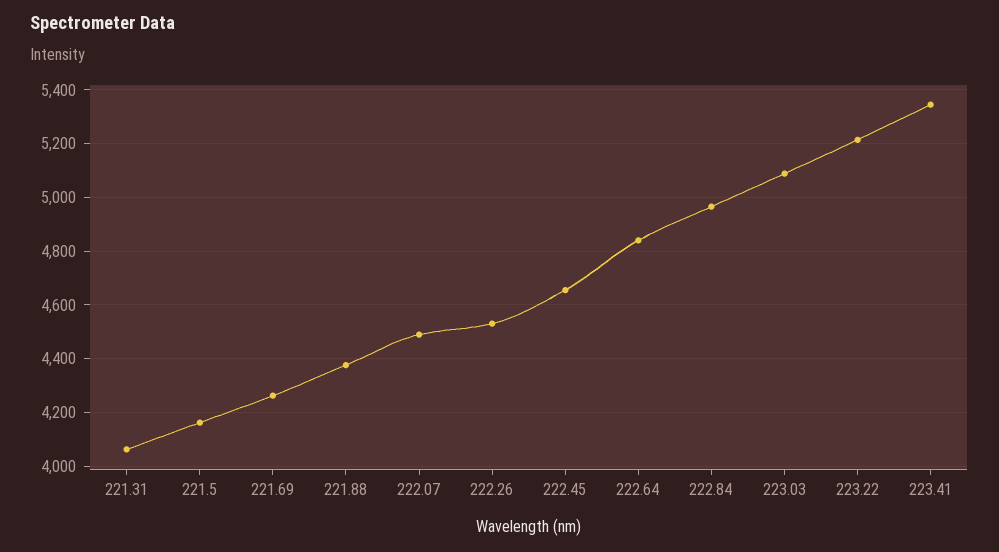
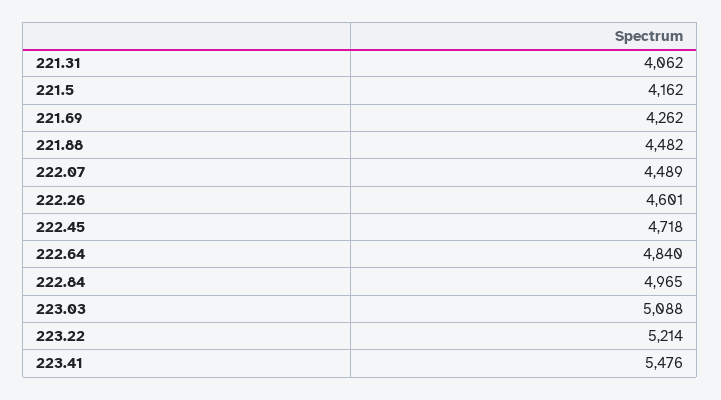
  {
    "221.31": 4062,
    "221.5": 4162,
    "221.69": 4262,
-   "221.88": 4375,
+   "221.88": 4482,
    "222.07": 4489,
-   "222.26": 4525,
+   "222.26": 4601,
-   "222.45": 4650,
+   "222.45": 4718,
    "222.64": 4840,
    "222.84": 4965,
    "223.03": 5088,
    "223.22": 5214,
-   "223.41": 5350
+   "223.41": 5476
  }

